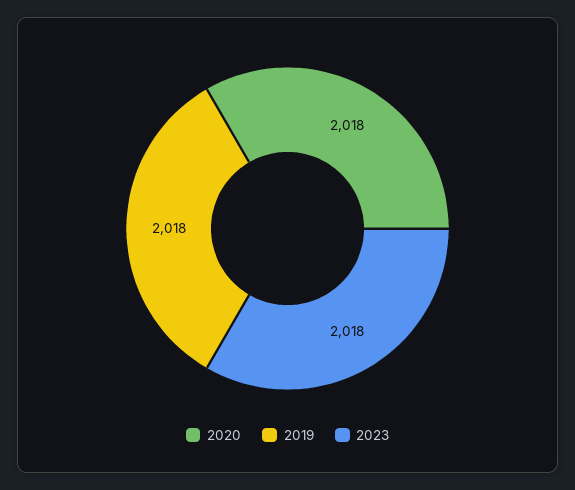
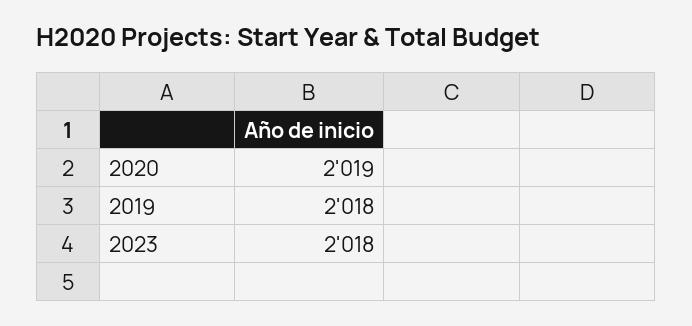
  {
-   "2020": 2018,
+   "2020": 2019,
    "2019": 2018,
    "2023": 2018
  }

